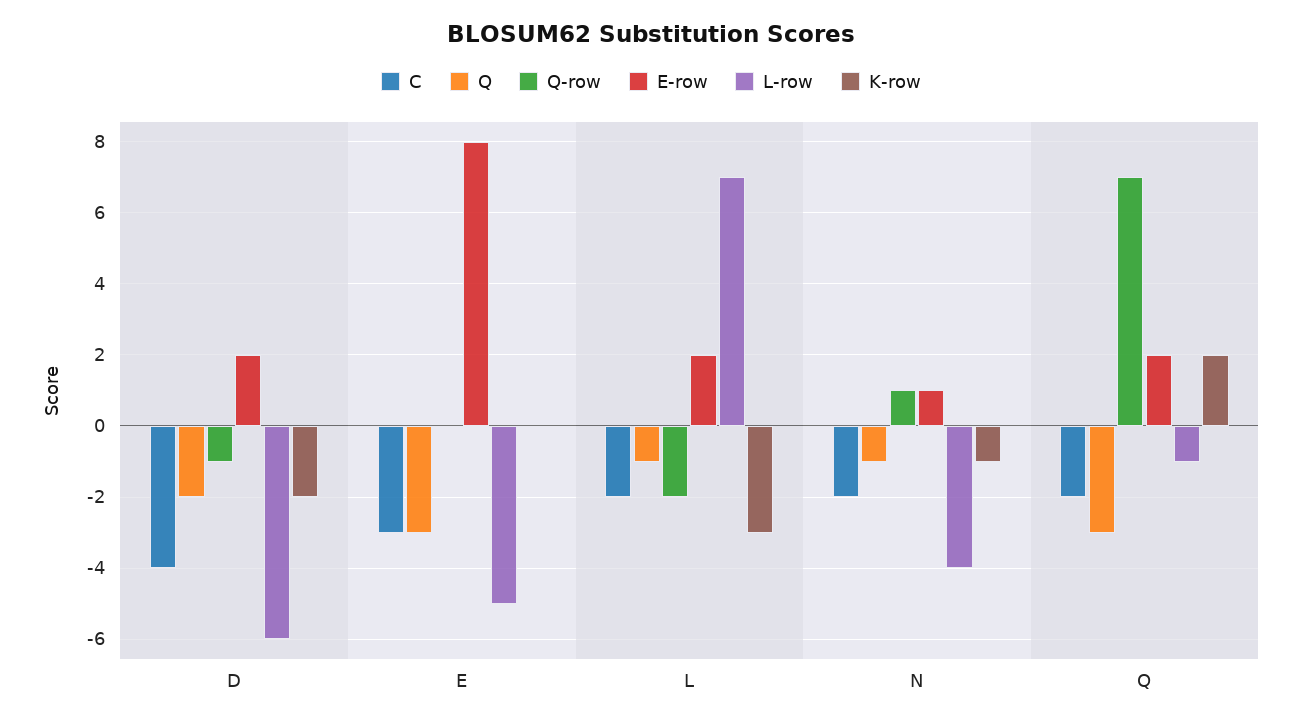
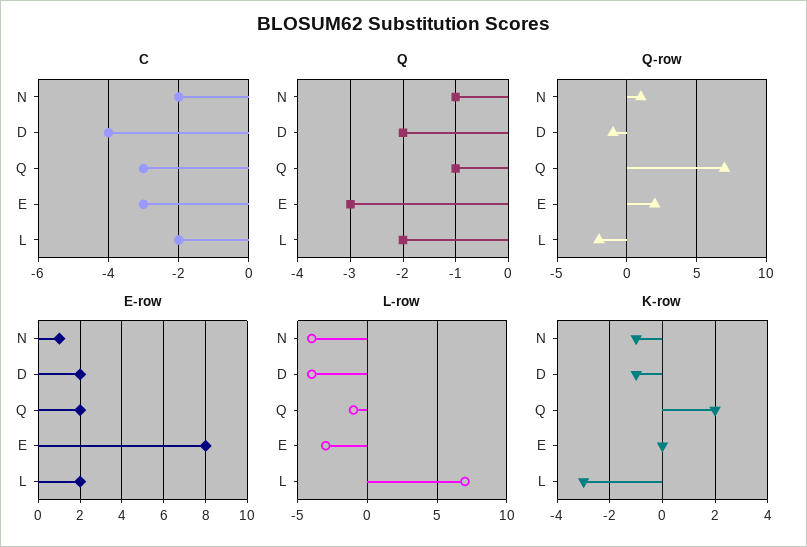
  {
    "C": {
      "D": -4,
      "E": -3,
      "L": -2,
      "N": -2,
-     "Q": -2
+     "Q": -3
    },
    "Q": {
      "D": -2,
      "E": -3,
-     "L": -1,
+     "L": -2,
      "N": -1,
-     "Q": -3
+     "Q": -1
    },
    "Q-row": {
      "D": -1,
-     "E": 0,
+     "E": 2,
      "L": -2,
      "N": 1,
      "Q": 7
    },
    "E-row": {
      "D": 2,
      "E": 8,
      "L": 2,
      "N": 1,
      "Q": 2
    },
    "L-row": {
-     "D": -6,
+     "D": -4,
-     "E": -5,
+     "E": -3,
      "L": 7,
      "N": -4,
      "Q": -1
    },
    "K-row": {
-     "D": -2,
+     "D": -1,
      "E": 0,
      "L": -3,
      "N": -1,
      "Q": 2
    }
  }

